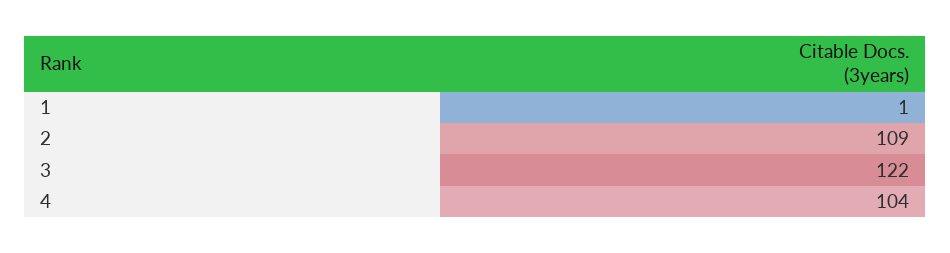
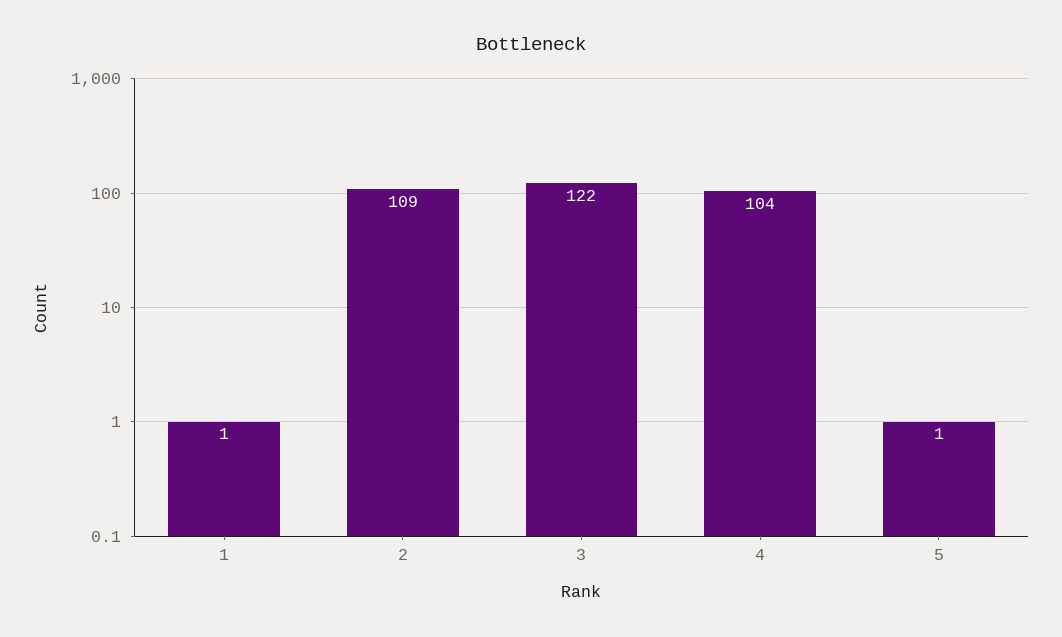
  {
    "1": 1,
    "2": 109,
    "3": 122,
-   "4": 104
+   "4": 104,
+   "5": 1
  }

